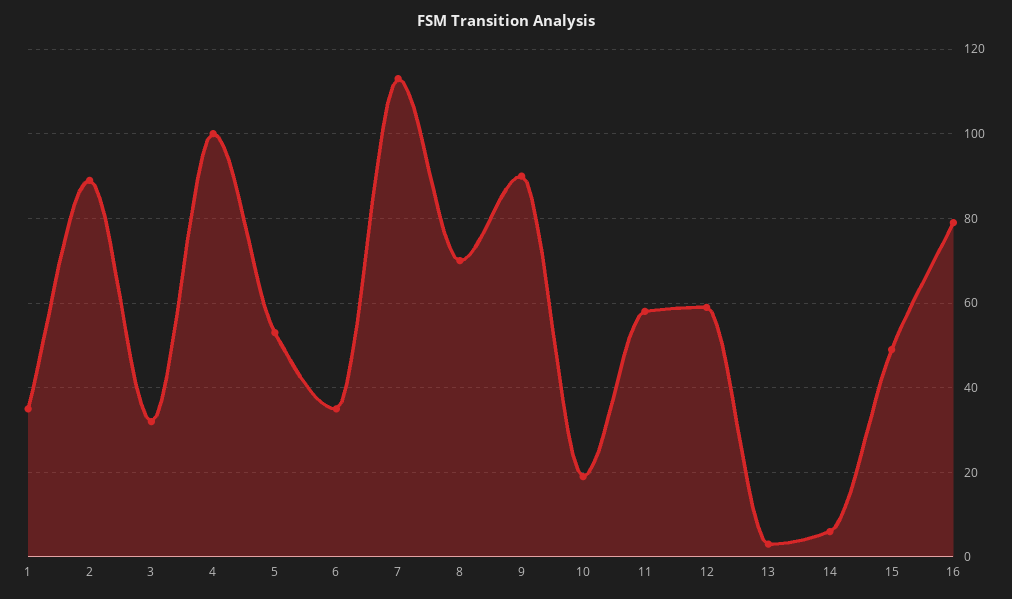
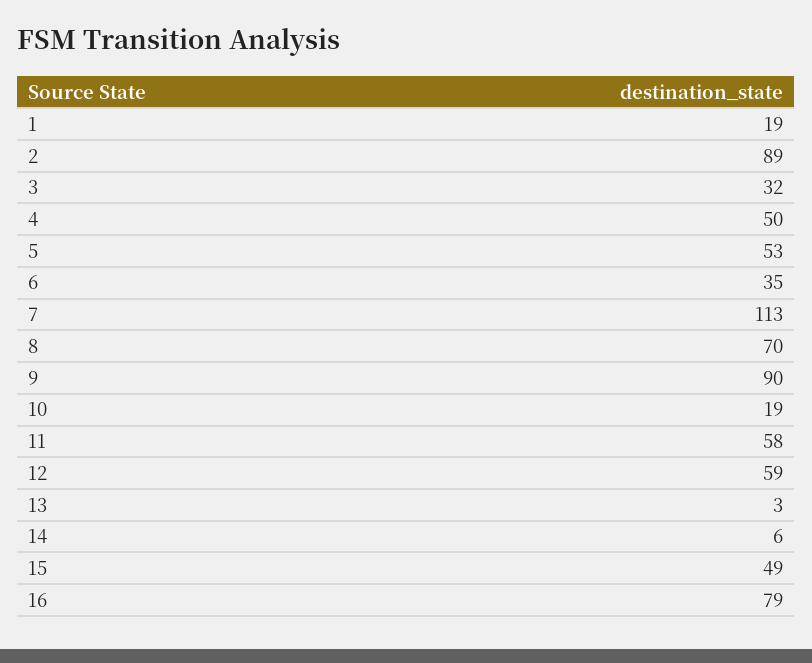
  {
-   "1": 35,
+   "1": 19,
    "2": 89,
    "3": 32,
-   "4": 100,
+   "4": 50,
    "5": 53,
    "6": 35,
    "7": 113,
    "8": 70,
    "9": 90,
    "10": 19,
    "11": 58,
    "12": 59,
    "13": 3,
    "14": 6,
    "15": 49,
    "16": 79
  }

